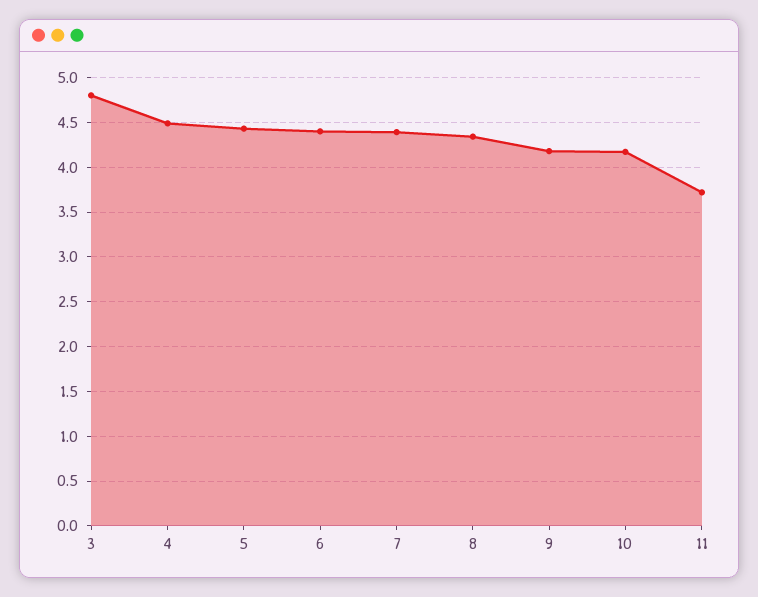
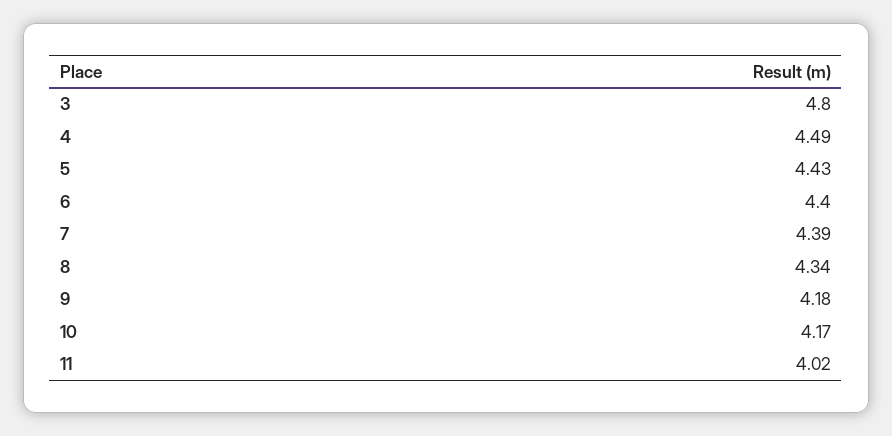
  {
    "3": 4.8,
    "4": 4.49,
    "5": 4.43,
    "6": 4.4,
    "7": 4.39,
    "8": 4.34,
    "9": 4.18,
    "10": 4.17,
-   "11": 3.7
+   "11": 4.02
  }

